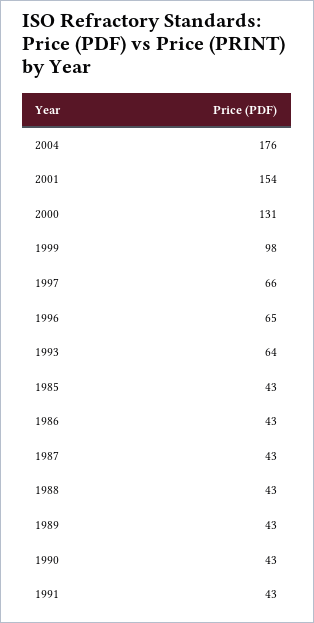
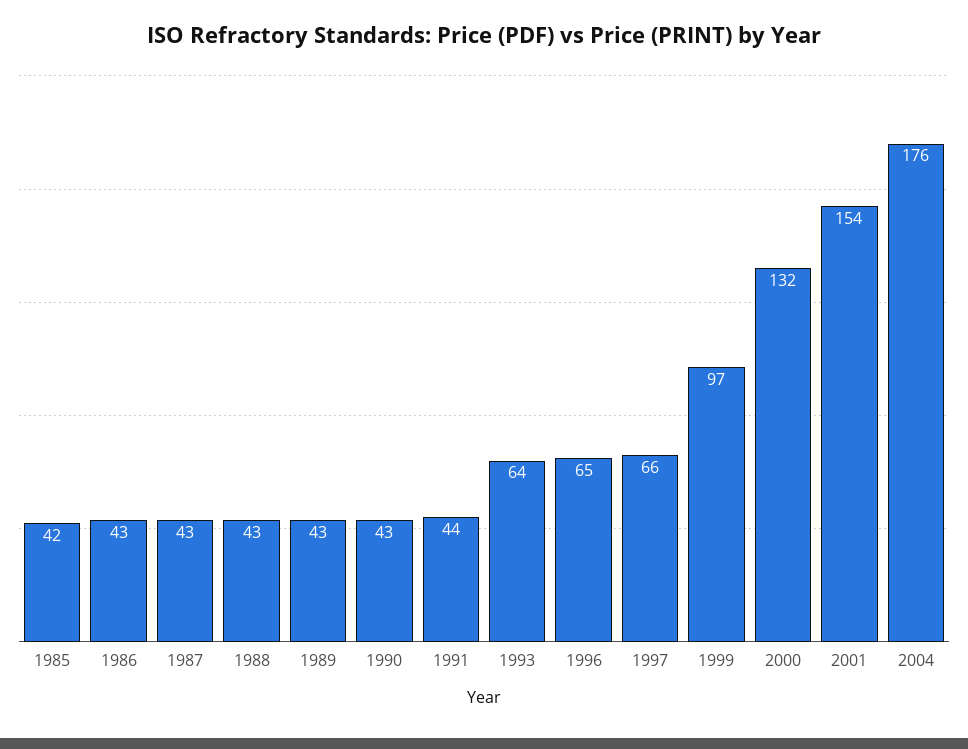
  {
    "2004": 176,
    "2001": 154,
-   "2000": 131,
+   "2000": 132,
-   "1999": 98,
+   "1999": 97,
    "1997": 66,
    "1996": 65,
    "1993": 64,
-   "1985": 43,
+   "1985": 42,
    "1986": 43,
    "1987": 43,
    "1988": 43,
    "1989": 43,
    "1990": 43,
-   "1991": 43
+   "1991": 44
  }

